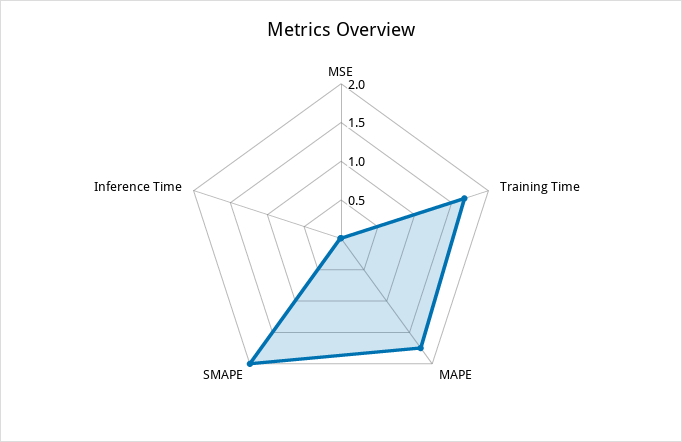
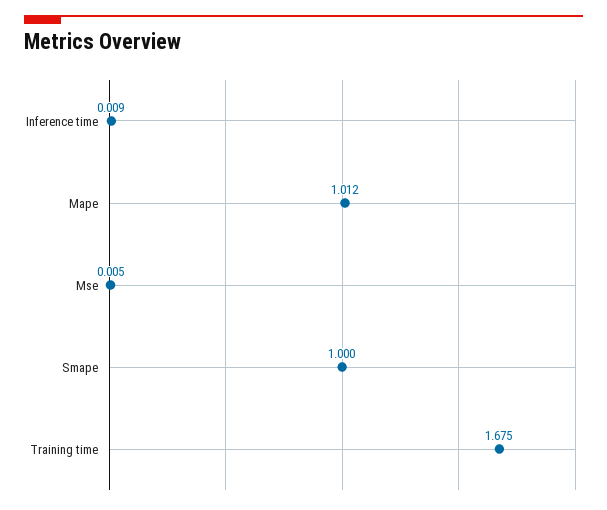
  {
    "MSE": 0.005,
    "Training Time": 1.675,
-   "MAPE": 1.75,
+   "MAPE": 1.012,
-   "SMAPE": 2,
+   "SMAPE": 1,
    "Inference Time": 0.009
  }

